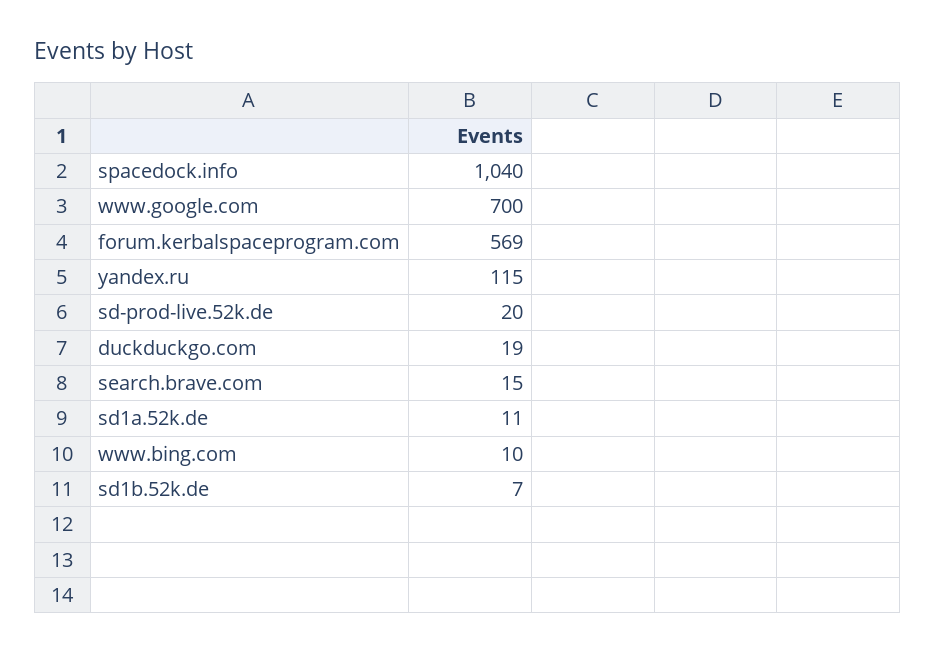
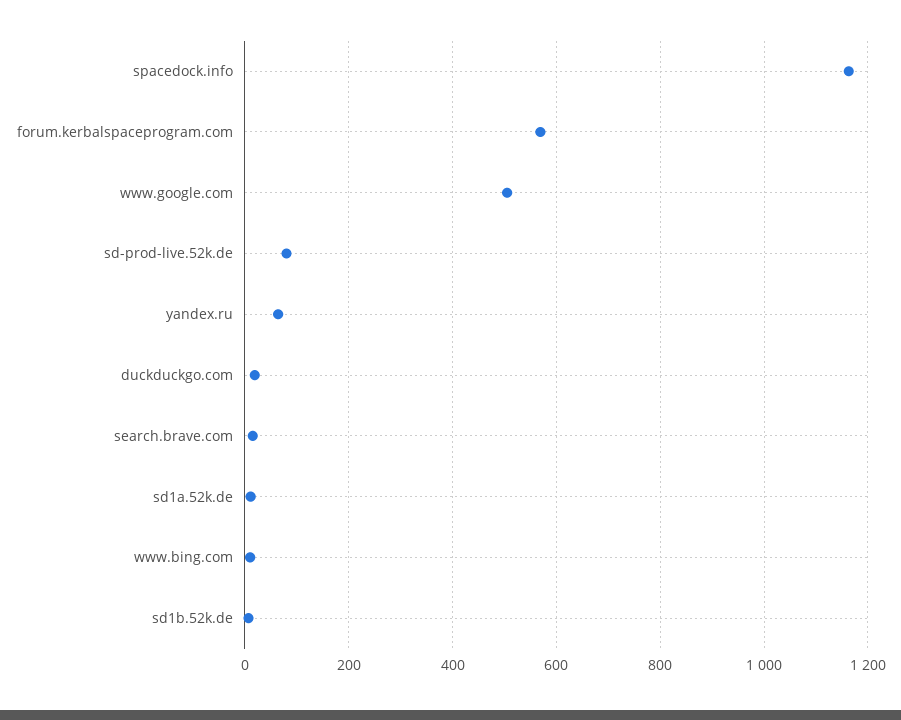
  {
-   "spacedock.info": 1040,
+   "spacedock.info": 1160,
-   "www.google.com": 700,
+   "www.google.com": 500,
    "forum.kerbalspaceprogram.com": 569,
-   "yandex.ru": 115,
+   "yandex.ru": 60,
-   "sd-prod-live.52k.de": 20,
+   "sd-prod-live.52k.de": 80,
    "duckduckgo.com": 19,
    "search.brave.com": 15,
    "sd1a.52k.de": 11,
    "www.bing.com": 10,
    "sd1b.52k.de": 7
  }

